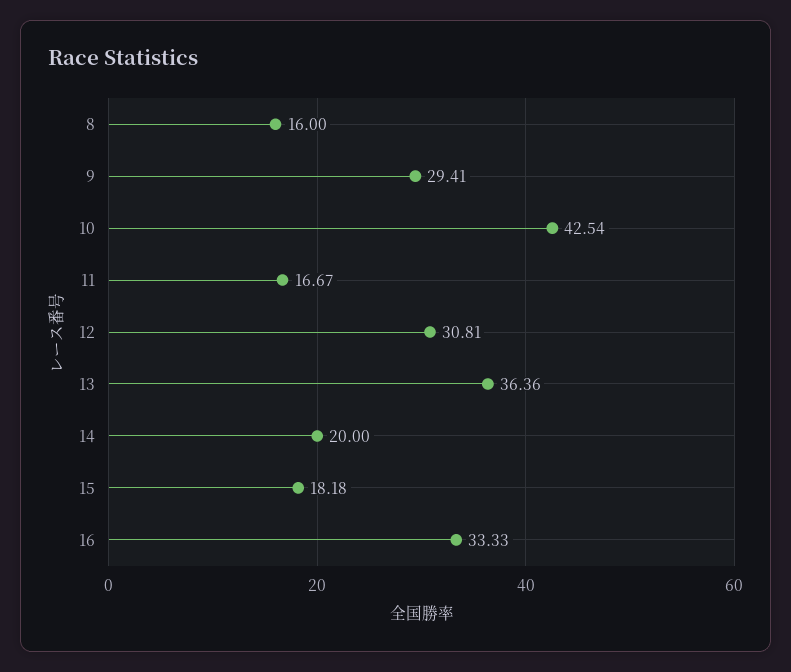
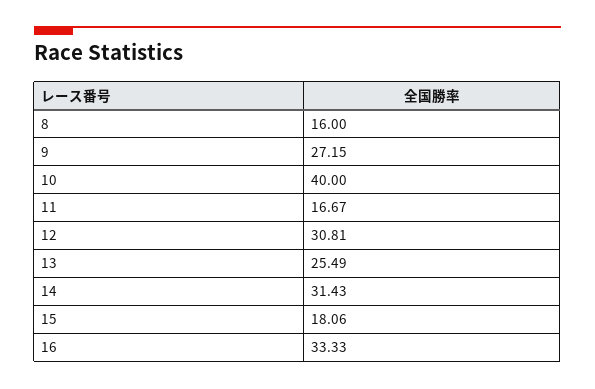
  {
    "8": 16,
-   "9": 29.41,
+   "9": 27.15,
-   "10": 42.54,
+   "10": 40,
    "11": 16.67,
    "12": 30.81,
-   "13": 36.36,
+   "13": 25.49,
-   "14": 20,
+   "14": 31.43,
-   "15": 18.18,
+   "15": 18.06,
    "16": 33.33
  }

